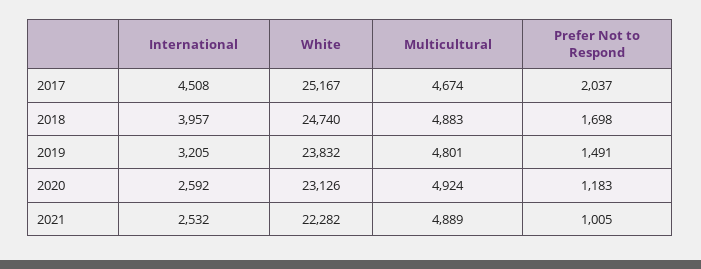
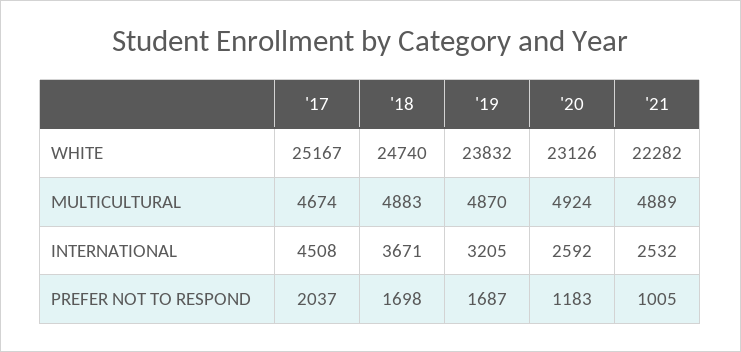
  {
    "International": {
      "2017": 4508,
-     "2018": 3957,
+     "2018": 3671,
      "2019": 3205,
      "2020": 2592,
      "2021": 2532
    },
    "White": {
      "2017": 25167,
      "2018": 24740,
      "2019": 23832,
      "2020": 23126,
      "2021": 22282
    },
    "Multicultural": {
      "2017": 4674,
      "2018": 4883,
-     "2019": 4801,
+     "2019": 4870,
      "2020": 4924,
      "2021": 4889
    },
    "Prefer Not to Respond": {
      "2017": 2037,
      "2018": 1698,
-     "2019": 1491,
+     "2019": 1687,
      "2020": 1183,
      "2021": 1005
    }
  }

